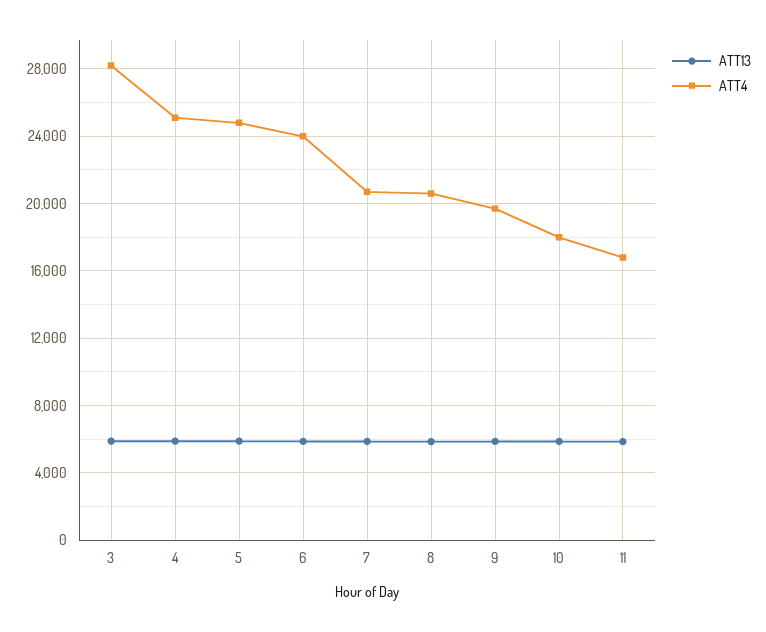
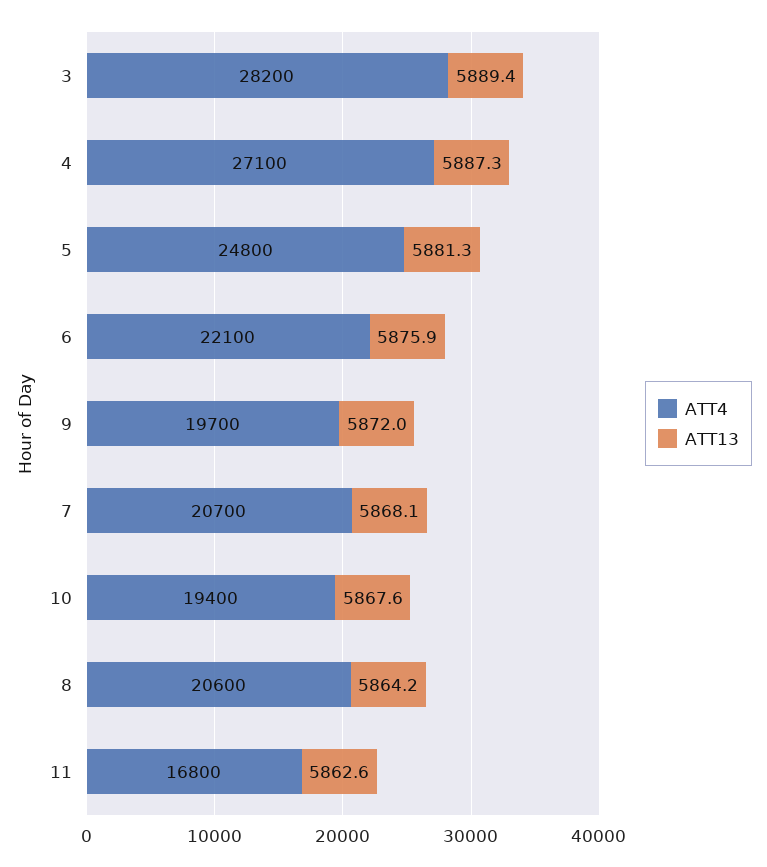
  {
    "ATT13": {
      "3": 5889.4,
      "4": 5887.3,
      "5": 5881.3,
      "6": 5875.9,
      "7": 5868.1,
      "8": 5864.2,
      "9": 5872,
      "10": 5867.6,
      "11": 5862.6
    },
    "ATT4": {
      "3": 28200,
-     "4": 25000,
+     "4": 27100,
      "5": 24800,
-     "6": 24000,
+     "6": 22100,
      "7": 20700,
      "8": 20600,
      "9": 19700,
-     "10": 18000,
+     "10": 19400,
      "11": 16800
    }
  }

